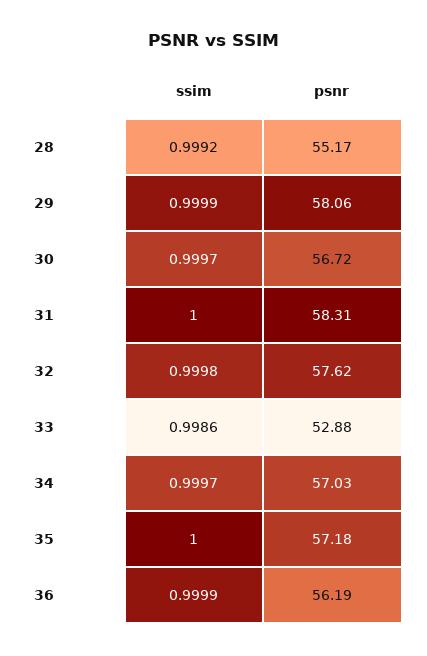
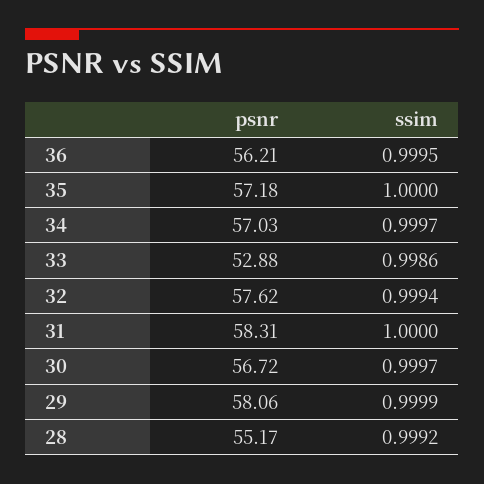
  {
    "ssim": {
      "28": 0.9992,
      "29": 0.9999,
      "30": 0.9997,
      "31": 1,
-     "32": 0.9998,
+     "32": 0.9994,
      "33": 0.9986,
      "34": 0.9997,
      "35": 1,
-     "36": 0.9999
+     "36": 0.9995
    },
    "psnr": {
      "28": 55.17,
      "29": 58.06,
      "30": 56.72,
      "31": 58.31,
      "32": 57.62,
      "33": 52.88,
      "34": 57.03,
      "35": 57.18,
-     "36": 56.19
+     "36": 56.21
    }
  }

